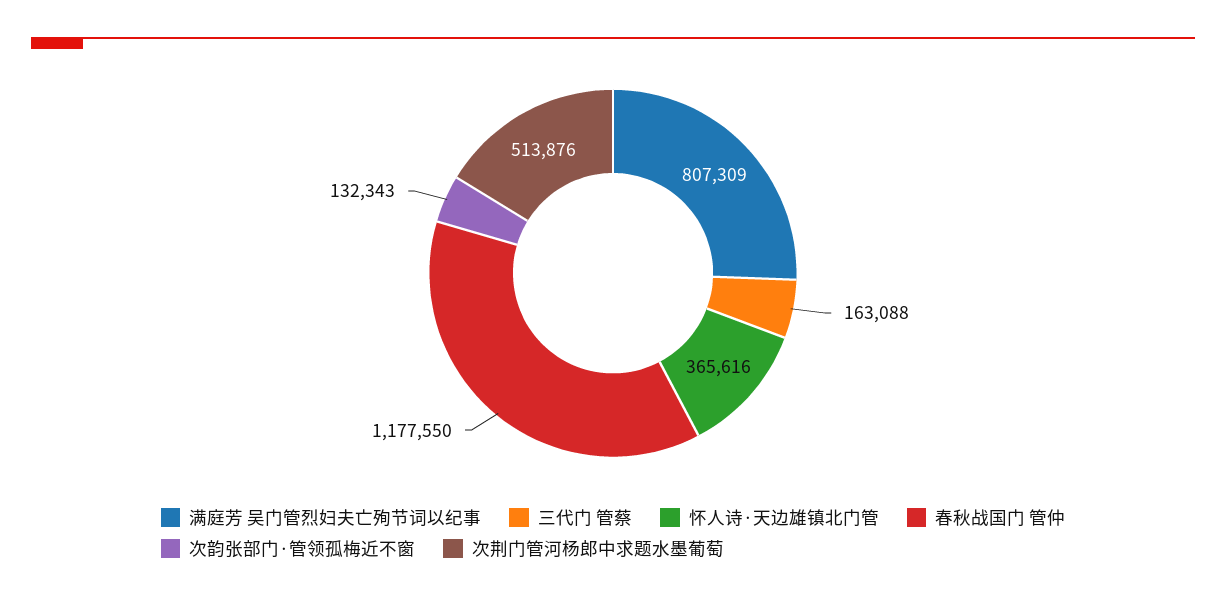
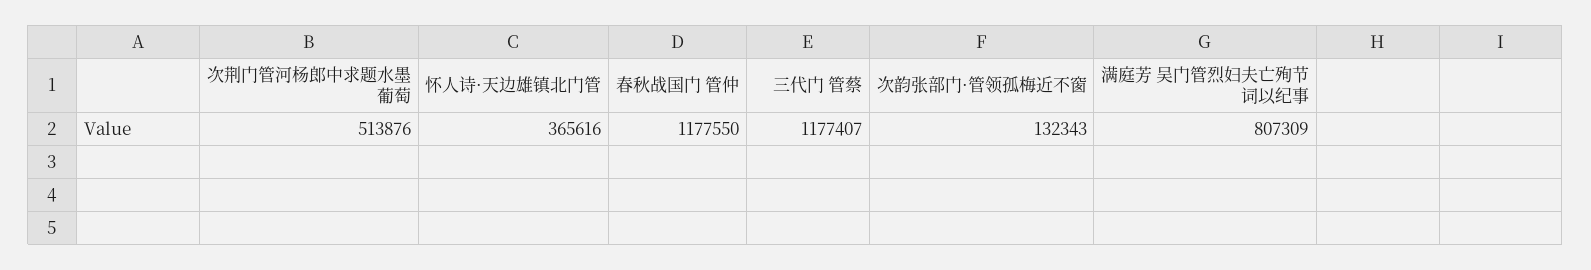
  {
    "满庭芳 吴门管烈妇夫亡殉节词以纪事": 807309,
-   "三代门 管蔡": 163088,
+   "三代门 管蔡": 1177407,
    "怀人诗·天边雄镇北门管": 365616,
    "春秋战国门 管仲": 1177550,
    "次韵张部门·管领孤梅近不窗": 132343,
    "次荆门管河杨郎中求题水墨葡萄": 513876
  }

